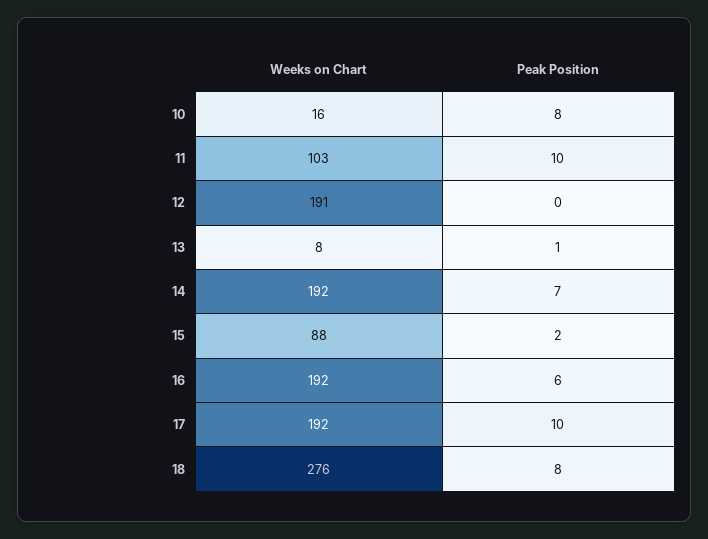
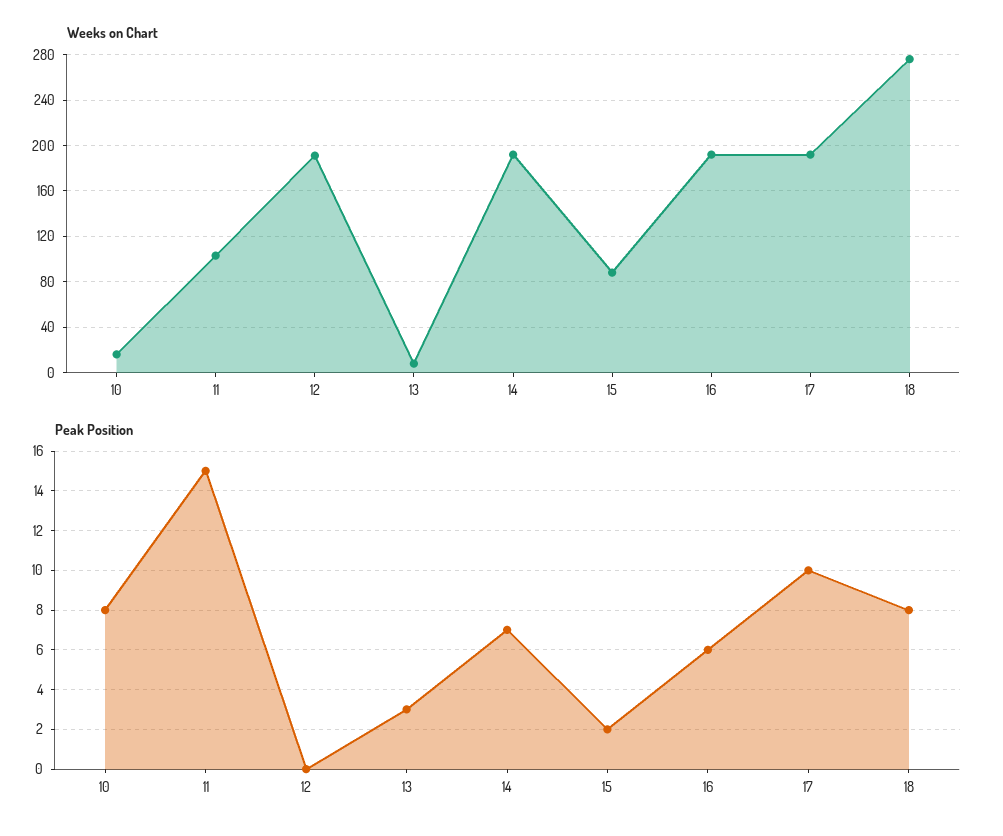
  {
    "Weeks on Chart": {
      "10": 16,
      "11": 103,
      "12": 191,
      "13": 8,
      "14": 192,
      "15": 88,
      "16": 192,
      "17": 192,
      "18": 276
    },
    "Peak Position": {
      "10": 8,
-     "11": 10,
+     "11": 15,
      "12": 0,
-     "13": 1,
+     "13": 3,
      "14": 7,
      "15": 2,
      "16": 6,
      "17": 10,
      "18": 8
    }
  }

